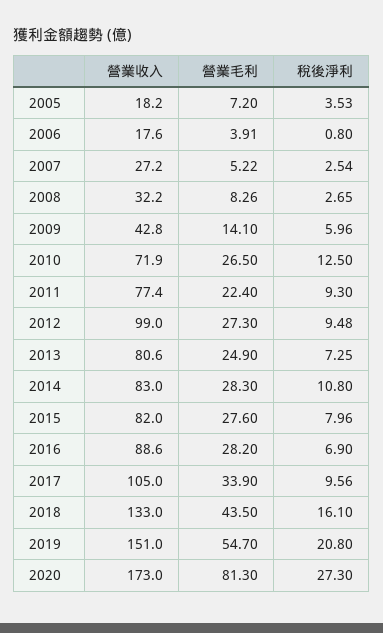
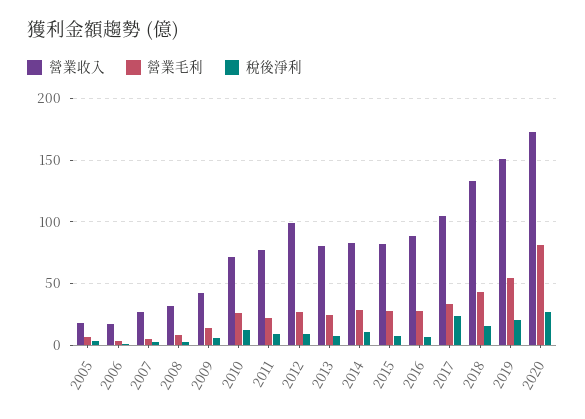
  {
    "營業收入": {
      "2005": 18.2,
      "2006": 17.6,
      "2007": 27.2,
      "2008": 32.2,
      "2009": 42.8,
      "2010": 71.9,
      "2011": 77.4,
      "2012": 99,
      "2013": 80.6,
      "2014": 83,
      "2015": 82,
      "2016": 88.6,
      "2017": 105,
      "2018": 133,
      "2019": 151,
      "2020": 173
    },
    "營業毛利": {
      "2005": 7.2,
      "2006": 3.91,
      "2007": 5.22,
      "2008": 8.26,
      "2009": 14.1,
      "2010": 26.5,
      "2011": 22.4,
      "2012": 27.3,
      "2013": 24.9,
      "2014": 28.3,
      "2015": 27.6,
      "2016": 28.2,
      "2017": 33.9,
      "2018": 43.5,
      "2019": 54.7,
      "2020": 81.3
    },
    "稅後淨利": {
      "2005": 3.53,
      "2006": 0.8,
      "2007": 2.54,
      "2008": 2.65,
      "2009": 5.96,
      "2010": 12.5,
      "2011": 9.3,
      "2012": 9.48,
      "2013": 7.25,
      "2014": 10.8,
      "2015": 7.96,
      "2016": 6.9,
-     "2017": 9.56,
+     "2017": 25,
      "2018": 16.1,
      "2019": 20.8,
      "2020": 27.3
    }
  }

